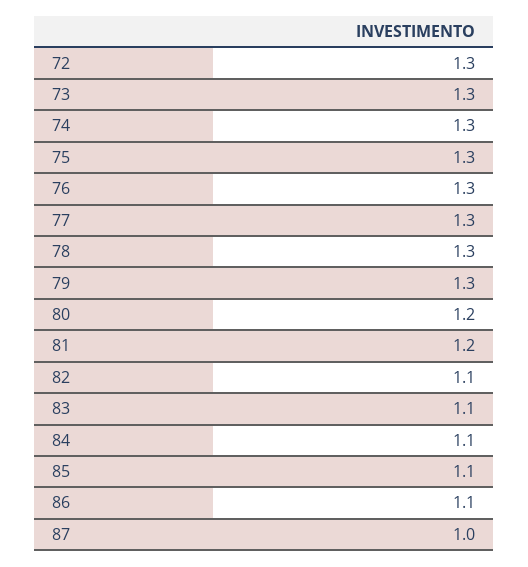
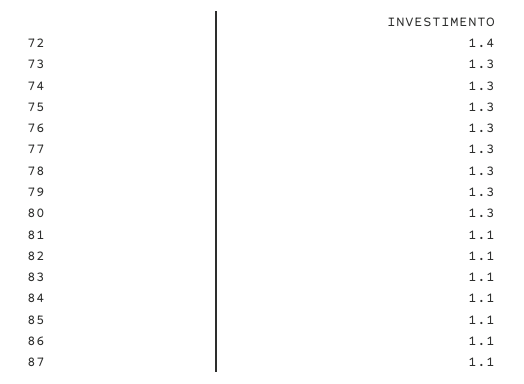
  {
-   "72": 1.3,
+   "72": 1.4,
    "73": 1.3,
    "74": 1.3,
    "75": 1.3,
    "76": 1.3,
    "77": 1.3,
    "78": 1.3,
    "79": 1.3,
-   "80": 1.2,
+   "80": 1.3,
-   "81": 1.2,
+   "81": 1.1,
    "82": 1.1,
    "83": 1.1,
    "84": 1.1,
    "85": 1.1,
    "86": 1.1,
-   "87": 1
+   "87": 1.1
  }

